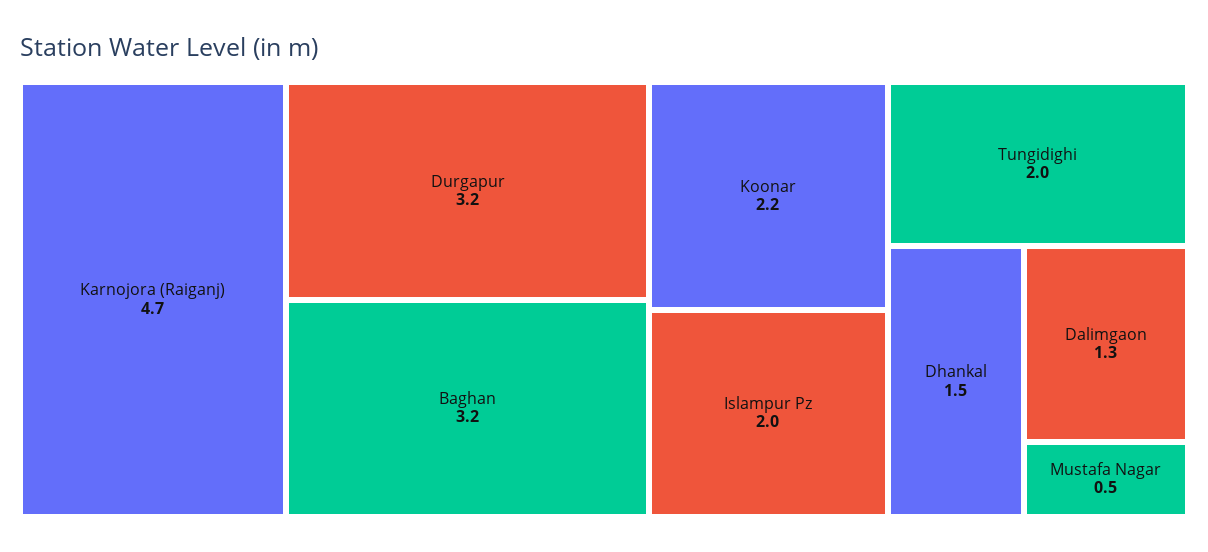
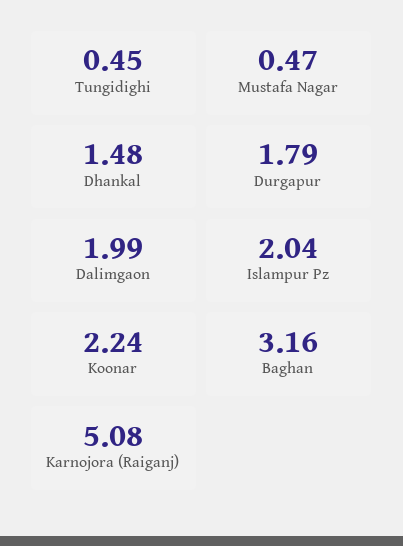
  {
-   "Karnojora (Raiganj)": 4.7,
+   "Karnojora (Raiganj)": 5.08,
-   "Durgapur": 3.2,
+   "Durgapur": 1.79,
    "Baghan": 3.16,
    "Koonar": 2.24,
    "Islampur Pz": 2.04,
-   "Tungidighi": 2,
+   "Tungidighi": 0.45,
    "Dhankal": 1.48,
-   "Dalimgaon": 1.3,
+   "Dalimgaon": 1.99,
    "Mustafa Nagar": 0.47
  }

